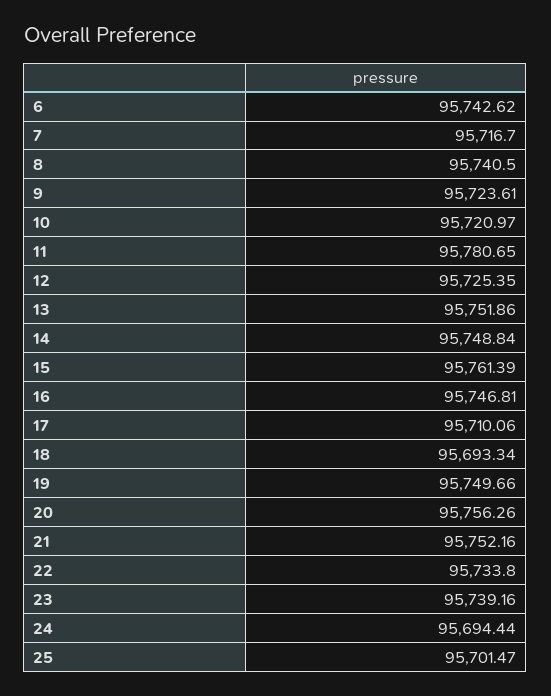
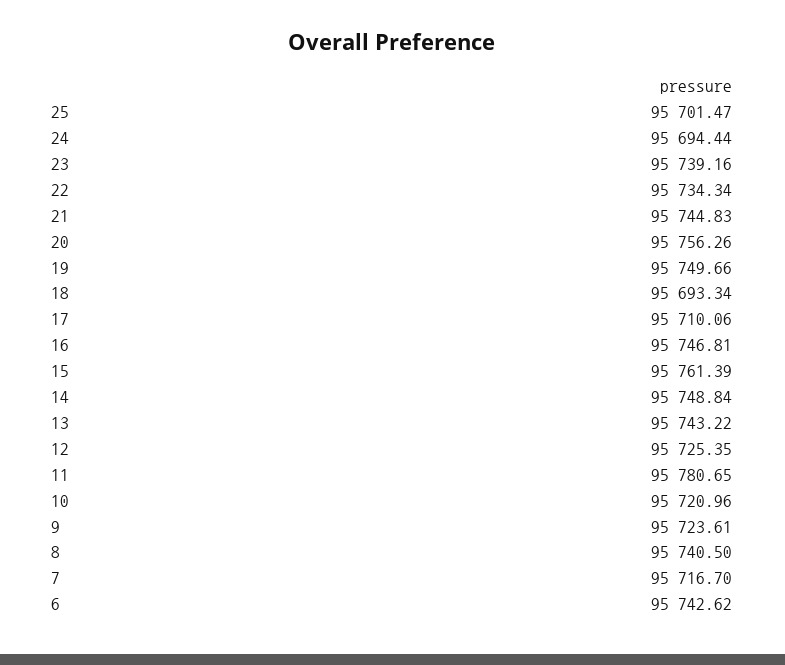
  {
    "6": 95742.62,
    "7": 95716.7,
    "8": 95740.5,
    "9": 95723.61,
-   "10": 95720.97,
+   "10": 95720.96,
    "11": 95780.65,
    "12": 95725.35,
-   "13": 95751.86,
+   "13": 95743.22,
    "14": 95748.84,
    "15": 95761.39,
    "16": 95746.81,
    "17": 95710.06,
    "18": 95693.34,
    "19": 95749.66,
    "20": 95756.26,
-   "21": 95752.16,
+   "21": 95744.83,
-   "22": 95733.8,
+   "22": 95734.34,
    "23": 95739.16,
    "24": 95694.44,
    "25": 95701.47
  }

